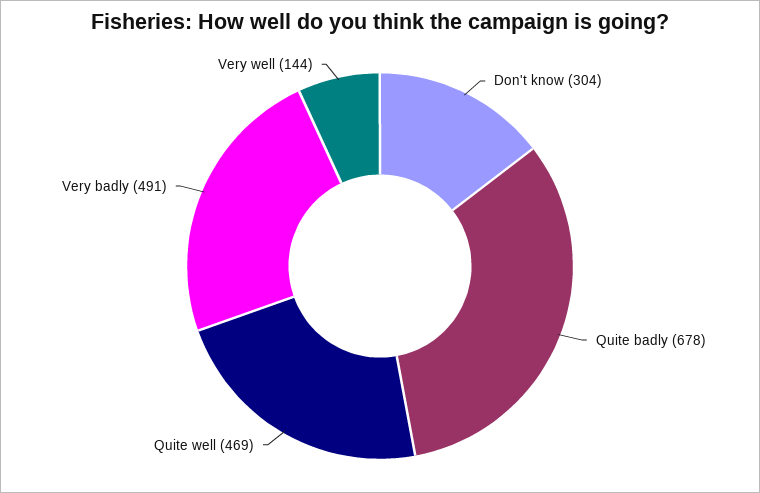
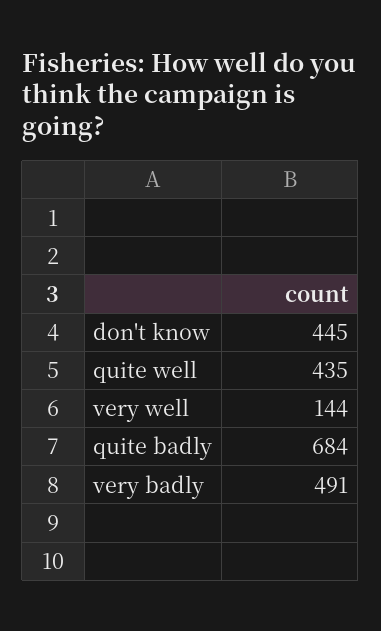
  {
-   "Don't know": 304,
+   "Don't know": 445,
-   "Quite badly": 678,
+   "Quite badly": 684,
-   "Quite well": 469,
+   "Quite well": 435,
    "Very badly": 491,
    "Very well": 144
  }

